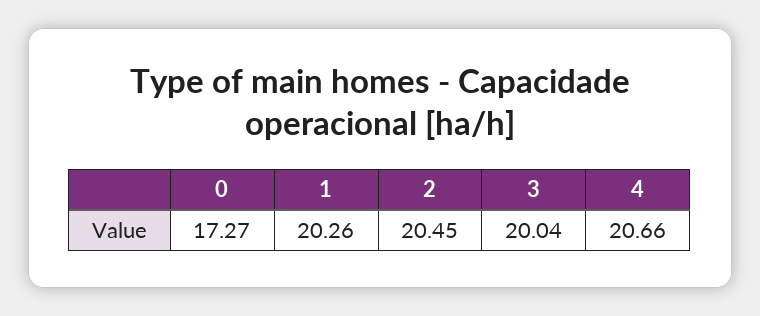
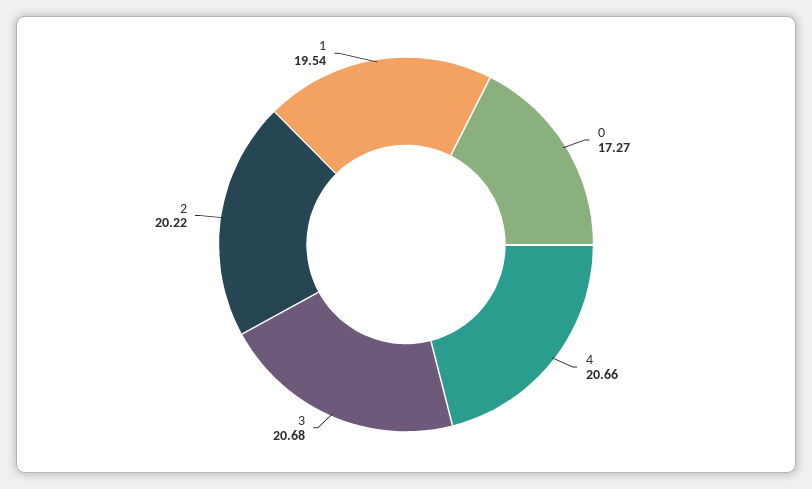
  {
    "0": 17.27,
-   "1": 20.26,
+   "1": 19.54,
-   "2": 20.45,
+   "2": 20.22,
-   "3": 20.04,
+   "3": 20.68,
    "4": 20.66
  }

